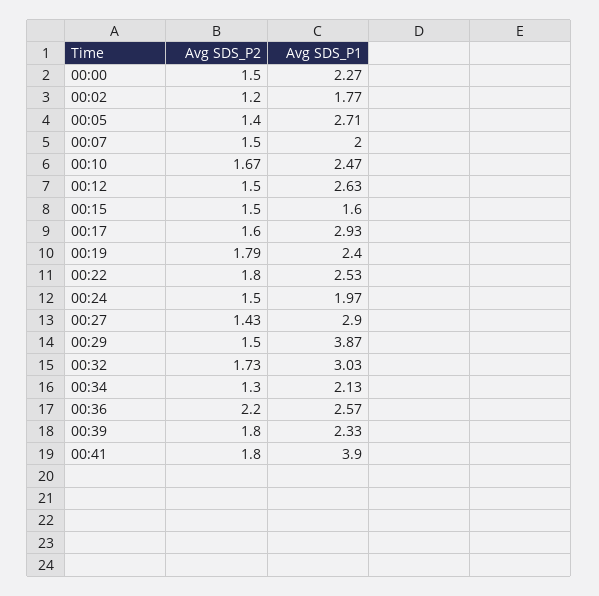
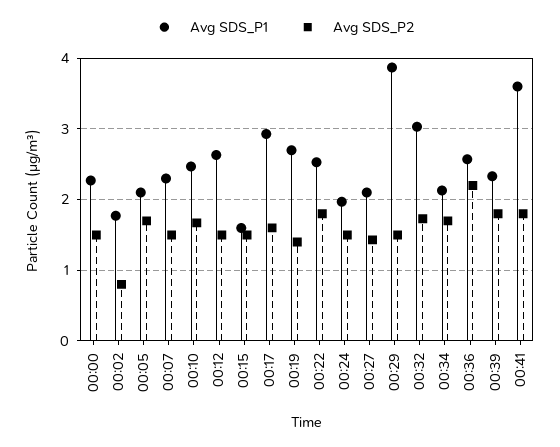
  {
    "Avg SDS_P2": {
      "00:00": 1.5,
-     "00:02": 1.2,
+     "00:02": 0.8,
-     "00:05": 1.4,
+     "00:05": 1.7,
      "00:07": 1.5,
      "00:10": 1.67,
      "00:12": 1.5,
      "00:15": 1.5,
      "00:17": 1.6,
-     "00:19": 1.79,
+     "00:19": 1.4,
      "00:22": 1.8,
      "00:24": 1.5,
      "00:27": 1.43,
      "00:29": 1.5,
      "00:32": 1.73,
-     "00:34": 1.3,
+     "00:34": 1.7,
      "00:36": 2.2,
      "00:39": 1.8,
      "00:41": 1.8
    },
    "Avg SDS_P1": {
      "00:00": 2.27,
      "00:02": 1.77,
-     "00:05": 2.71,
+     "00:05": 2.1,
-     "00:07": 2,
+     "00:07": 2.3,
      "00:10": 2.47,
      "00:12": 2.63,
      "00:15": 1.6,
      "00:17": 2.93,
-     "00:19": 2.4,
+     "00:19": 2.7,
      "00:22": 2.53,
      "00:24": 1.97,
-     "00:27": 2.9,
+     "00:27": 2.1,
      "00:29": 3.87,
      "00:32": 3.03,
      "00:34": 2.13,
      "00:36": 2.57,
      "00:39": 2.33,
-     "00:41": 3.9
+     "00:41": 3.6
    }
  }

